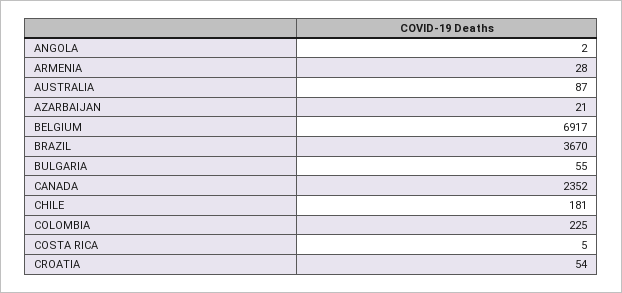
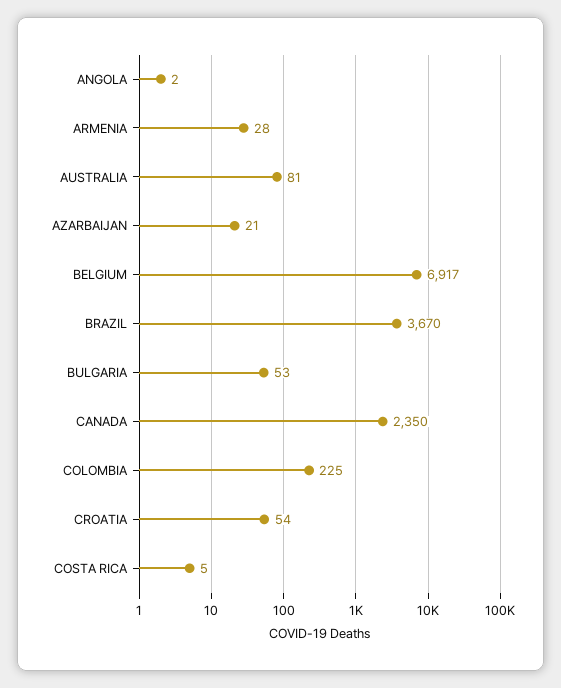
  {
    "ANGOLA": 2,
    "ARMENIA": 28,
-   "AUSTRALIA": 87,
+   "AUSTRALIA": 81,
    "AZARBAIJAN": 21,
    "BELGIUM": 6917,
    "BRAZIL": 3670,
-   "BULGARIA": 55,
+   "BULGARIA": 53,
-   "CANADA": 2352,
+   "CANADA": 2350,
-   "CHILE": 181,
    "COLOMBIA": 225,
    "COSTA RICA": 5,
    "CROATIA": 54
  }

